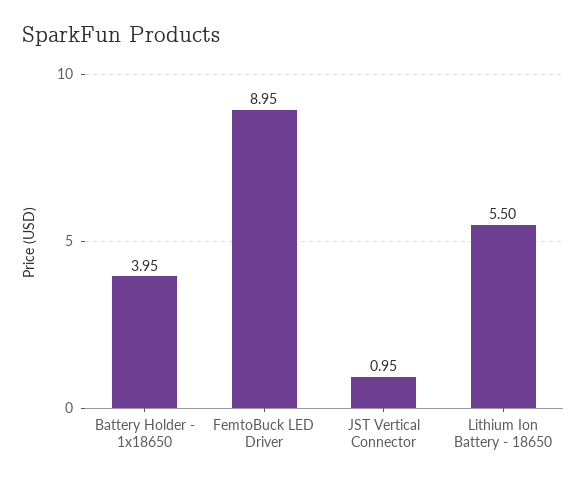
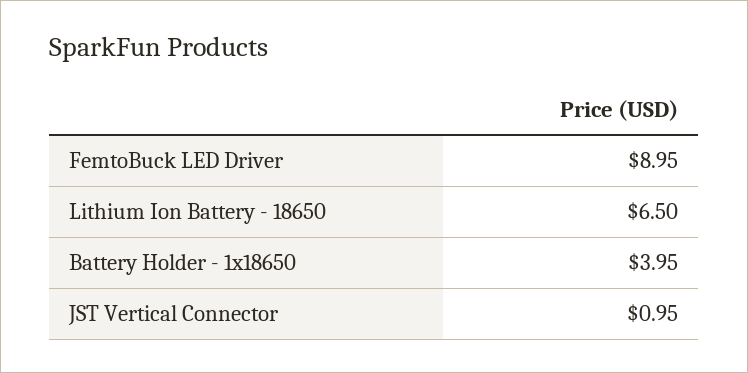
  {
    "Battery Holder - 1x18650": 3.95,
    "FemtoBuck LED Driver": 8.95,
    "JST Vertical Connector": 0.95,
-   "Lithium Ion Battery - 18650": 5.5
+   "Lithium Ion Battery - 18650": 6.5
  }

